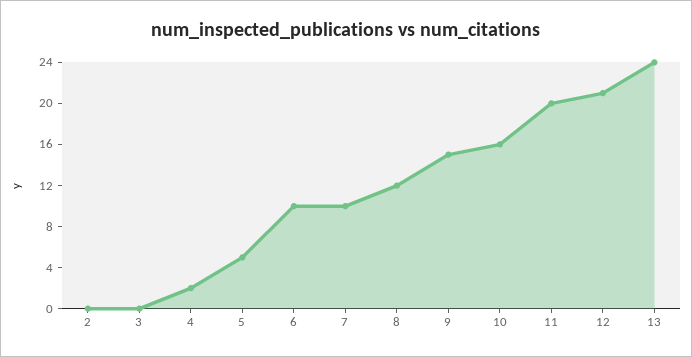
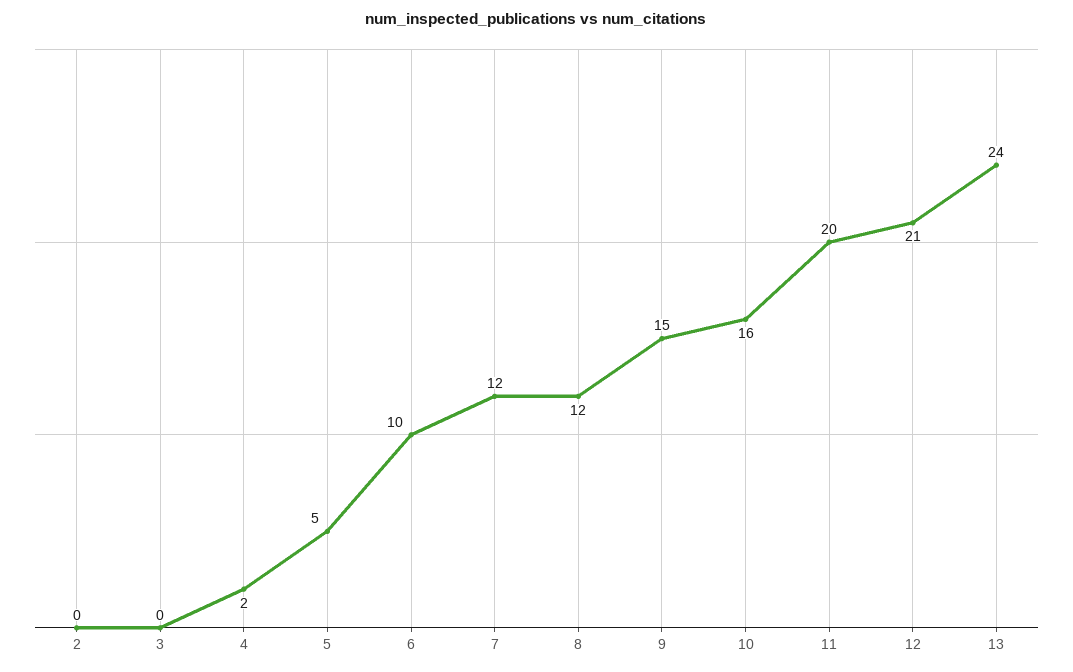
  {
    "2": 0,
    "3": 0,
    "4": 2,
    "5": 5,
    "6": 10,
-   "7": 10,
+   "7": 12,
    "8": 12,
    "9": 15,
    "10": 16,
    "11": 20,
    "12": 21,
    "13": 24
  }

